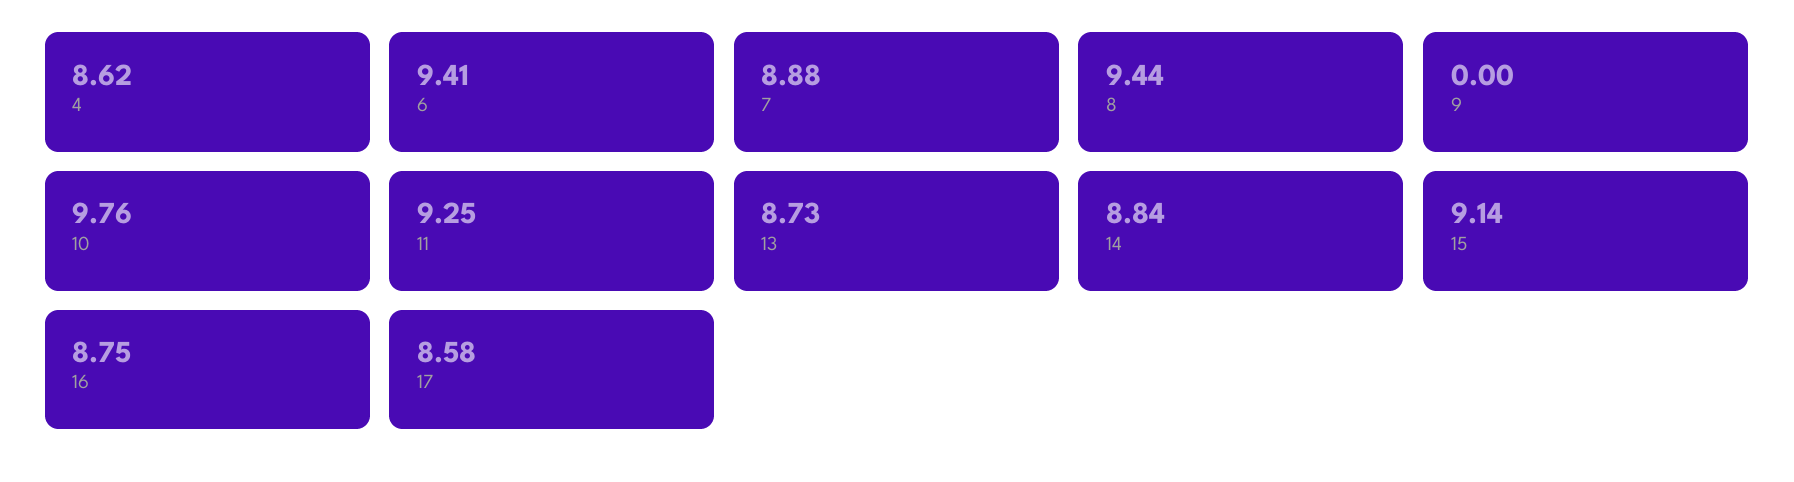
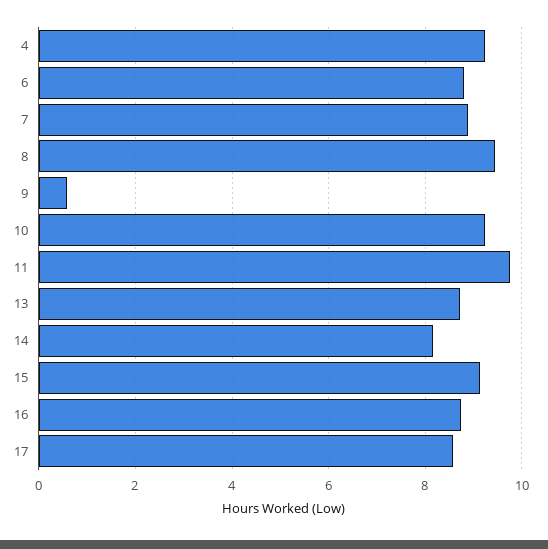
  {
-   "4": 8.62,
+   "4": 9.2,
-   "6": 9.41,
+   "6": 8.8,
    "7": 8.88,
    "8": 9.44,
-   "9": 0,
+   "9": 0.6,
-   "10": 9.76,
+   "10": 9.2,
-   "11": 9.25,
+   "11": 9.8,
    "13": 8.73,
-   "14": 8.84,
+   "14": 8.2,
    "15": 9.14,
    "16": 8.75,
    "17": 8.58
  }

